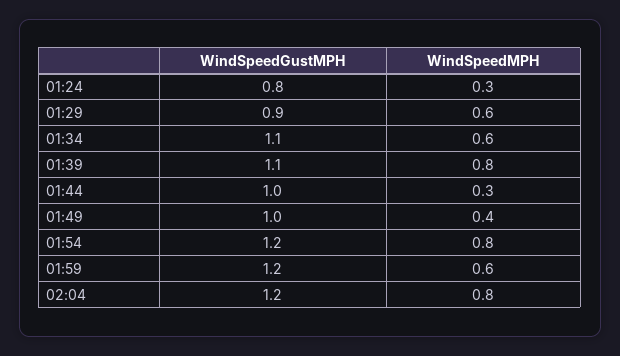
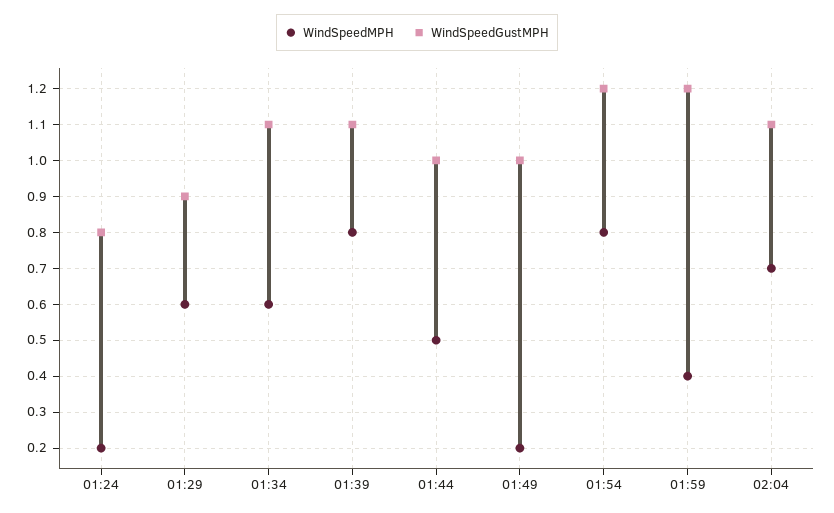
  {
    "WindSpeedGustMPH": {
      "01:24": 0.8,
      "01:29": 0.9,
      "01:34": 1.1,
      "01:39": 1.1,
      "01:44": 1,
      "01:49": 1,
      "01:54": 1.2,
      "01:59": 1.2,
-     "02:04": 1.2
+     "02:04": 1.1
    },
    "WindSpeedMPH": {
-     "01:24": 0.3,
+     "01:24": 0.2,
      "01:29": 0.6,
      "01:34": 0.6,
      "01:39": 0.8,
-     "01:44": 0.3,
+     "01:44": 0.5,
-     "01:49": 0.4,
+     "01:49": 0.2,
      "01:54": 0.8,
-     "01:59": 0.6,
+     "01:59": 0.4,
-     "02:04": 0.8
+     "02:04": 0.7
    }
  }

